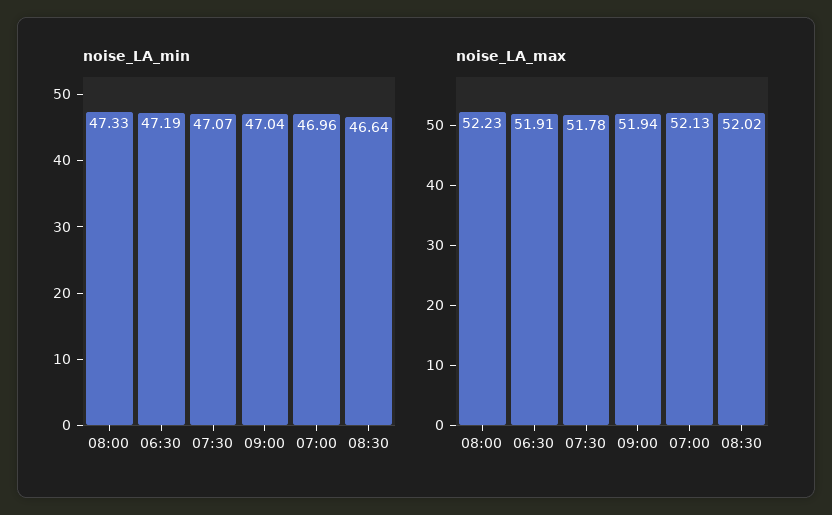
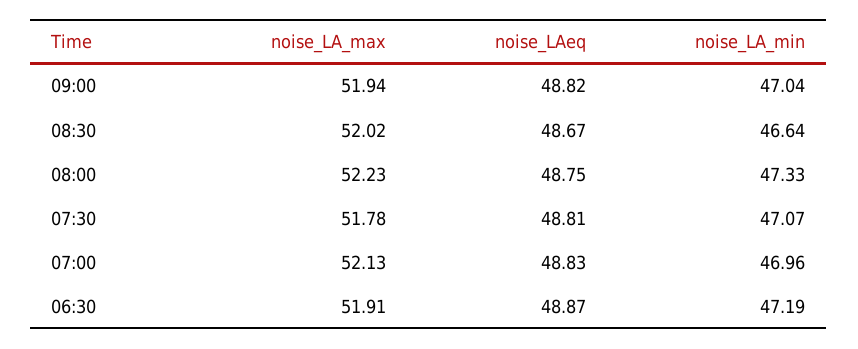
  {
    "noise_LA_min": {
      "08:00": 47.33,
      "06:30": 47.19,
      "07:30": 47.07,
      "09:00": 47.04,
      "07:00": 46.96,
      "08:30": 46.64
    },
    "noise_LA_max": {
      "08:00": 52.23,
      "06:30": 51.91,
      "07:30": 51.78,
      "09:00": 51.94,
      "07:00": 52.13,
      "08:30": 52.02
-   }
+   },
+   "noise_LAeq": {
+     "09:00": 48.82,
+     "08:30": 48.67,
+     "08:00": 48.75,
+     "07:30": 48.81,
+     "07:00": 48.83,
+     "06:30": 48.87
+   }
  }

